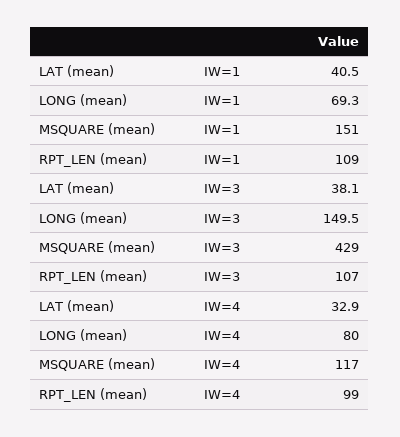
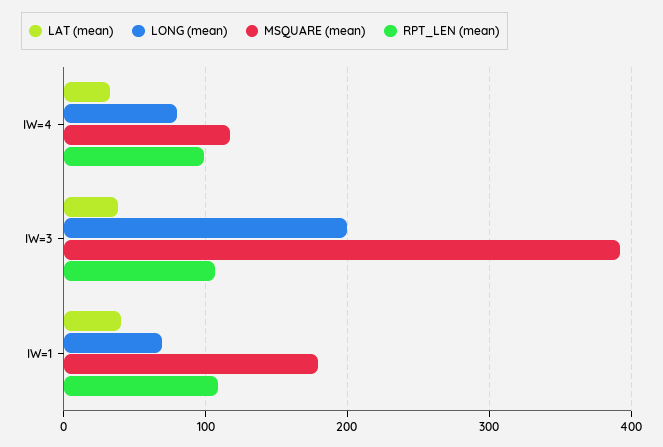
  {
    "LAT (mean)": {
      "IW=1": 40.5,
      "IW=3": 38.1,
      "IW=4": 32.9
    },
    "LONG (mean)": {
      "IW=1": 69.3,
-     "IW=3": 149.5,
+     "IW=3": 200,
      "IW=4": 80
    },
    "MSQUARE (mean)": {
-     "IW=1": 151,
+     "IW=1": 180,
-     "IW=3": 429,
+     "IW=3": 390,
      "IW=4": 117
    },
    "RPT_LEN (mean)": {
      "IW=1": 109,
      "IW=3": 107,
      "IW=4": 99
    }
  }

